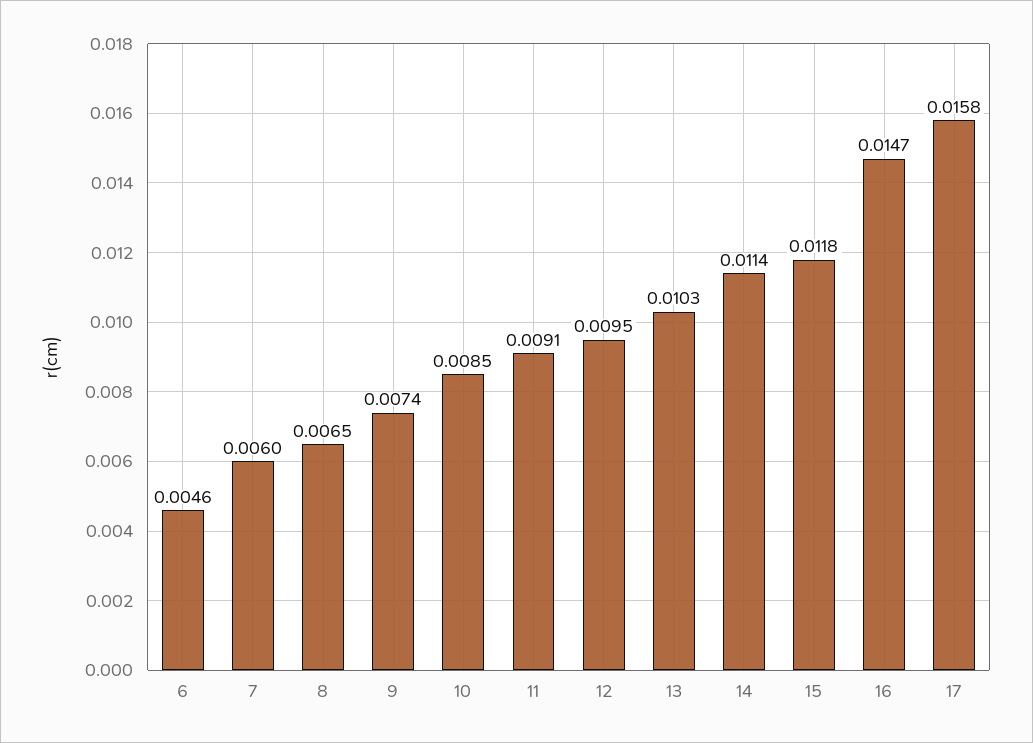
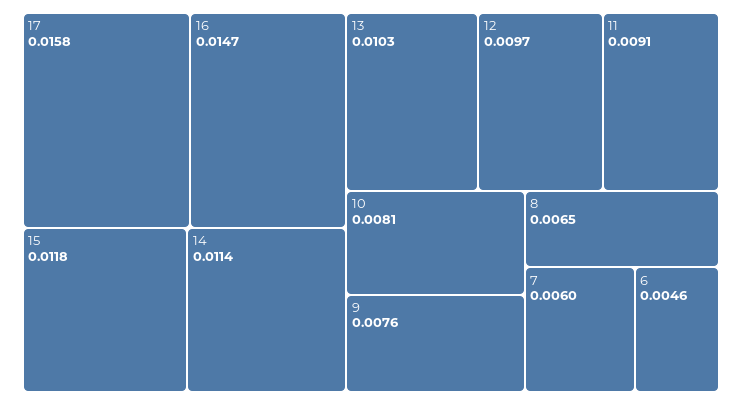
  {
    "6": 0.0046,
    "7": 0.006,
    "8": 0.0065,
-   "9": 0.0074,
+   "9": 0.0076,
-   "10": 0.0085,
+   "10": 0.0081,
    "11": 0.0091,
-   "12": 0.0095,
+   "12": 0.0097,
    "13": 0.0103,
    "14": 0.0114,
    "15": 0.0118,
    "16": 0.0147,
    "17": 0.0158
  }

